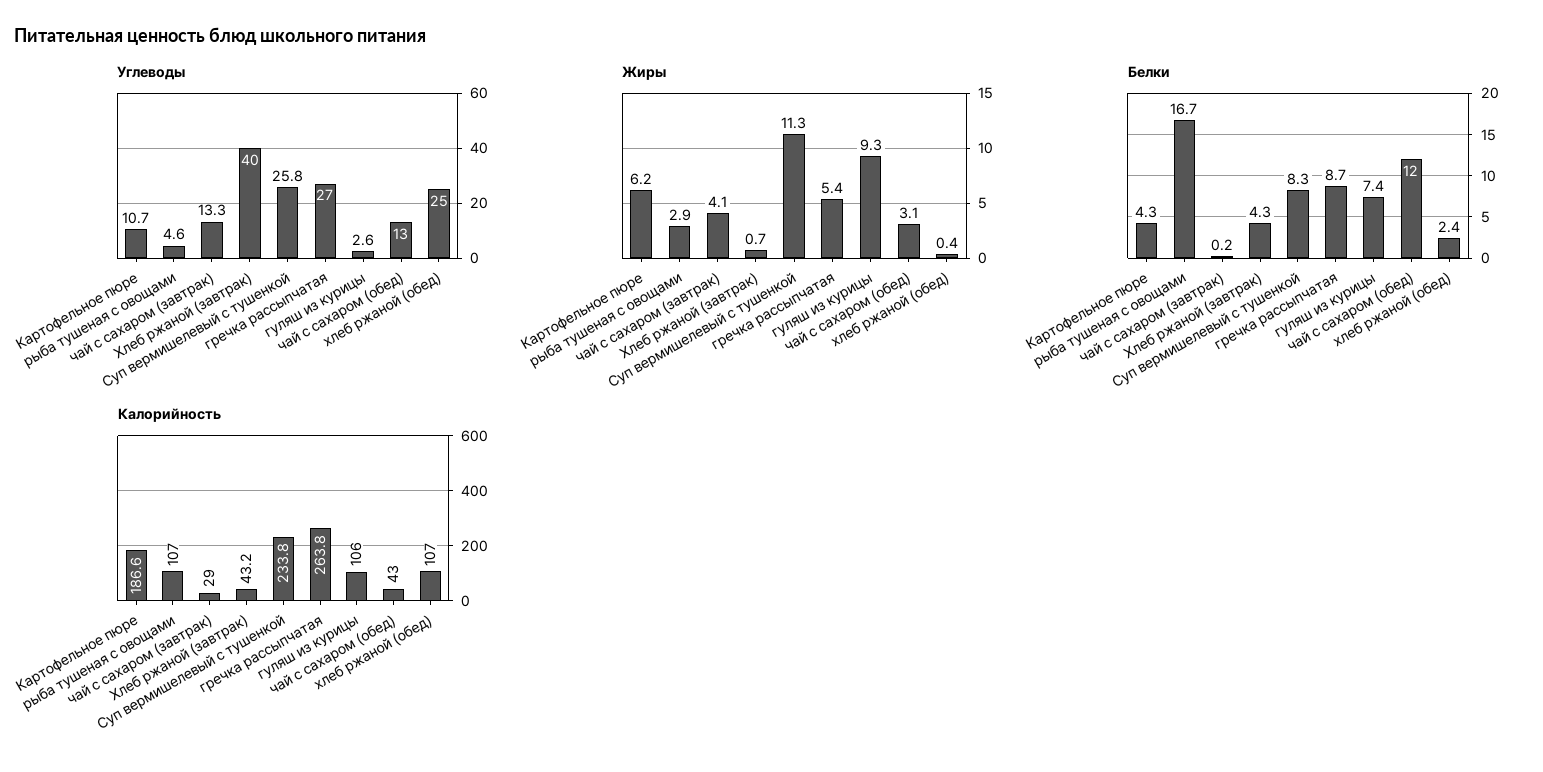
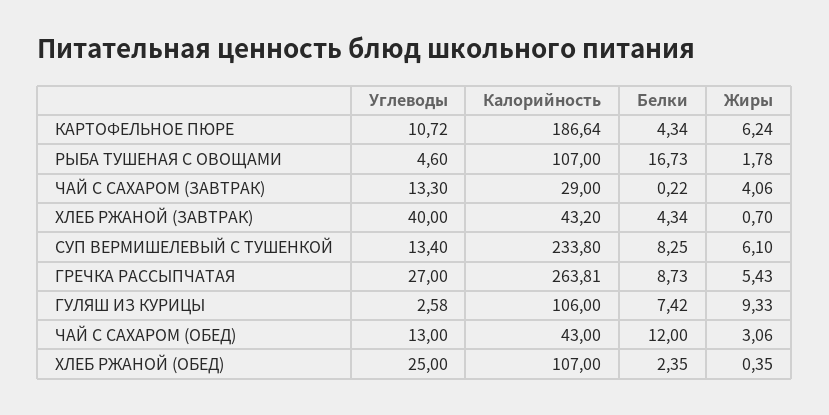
  {
    "Углеводы": {
      "Картофельное пюре": 10.72,
      "рыба тушеная с овощами": 4.6,
      "чай с сахаром (завтрак)": 13.3,
      "Хлеб ржаной (завтрак)": 40,
-     "Суп вермишелевый с тушенкой": 25.8,
+     "Суп вермишелевый с тушенкой": 13.4,
      "гречка рассыпчатая": 27,
      "гуляш из курицы": 2.58,
      "чай с сахаром (обед)": 13,
      "хлеб ржаной (обед)": 25
    },
    "Жиры": {
      "Картофельное пюре": 6.24,
-     "рыба тушеная с овощами": 2.9,
+     "рыба тушеная с овощами": 1.78,
      "чай с сахаром (завтрак)": 4.06,
      "Хлеб ржаной (завтрак)": 0.7,
-     "Суп вермишелевый с тушенкой": 11.3,
+     "Суп вермишелевый с тушенкой": 6.1,
      "гречка рассыпчатая": 5.43,
      "гуляш из курицы": 9.33,
      "чай с сахаром (обед)": 3.06,
      "хлеб ржаной (обед)": 0.35
    },
    "Белки": {
      "Картофельное пюре": 4.34,
      "рыба тушеная с овощами": 16.73,
      "чай с сахаром (завтрак)": 0.22,
      "Хлеб ржаной (завтрак)": 4.34,
      "Суп вермишелевый с тушенкой": 8.25,
      "гречка рассыпчатая": 8.73,
      "гуляш из курицы": 7.42,
      "чай с сахаром (обед)": 12,
      "хлеб ржаной (обед)": 2.35
    },
    "Калорийность": {
      "Картофельное пюре": 186.64,
      "рыба тушеная с овощами": 107,
      "чай с сахаром (завтрак)": 29,
      "Хлеб ржаной (завтрак)": 43.2,
      "Суп вермишелевый с тушенкой": 233.8,
      "гречка рассыпчатая": 263.81,
      "гуляш из курицы": 106,
      "чай с сахаром (обед)": 43,
      "хлеб ржаной (обед)": 107
    }
  }

